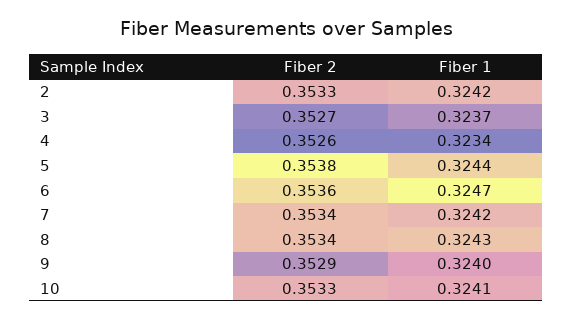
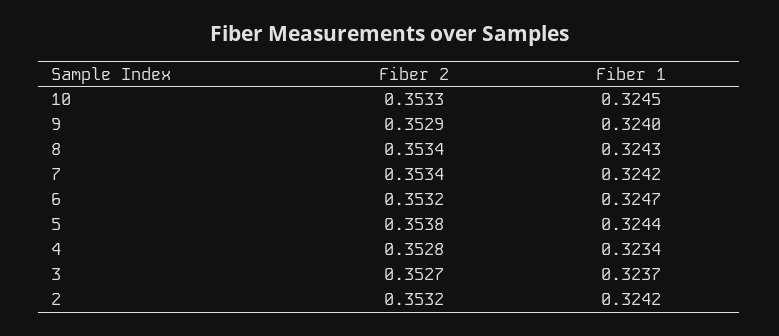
  {
    "Fiber 2": {
-     "2": 0.3533,
+     "2": 0.3532,
      "3": 0.3527,
-     "4": 0.3526,
+     "4": 0.3528,
      "5": 0.3538,
-     "6": 0.3536,
+     "6": 0.3532,
      "7": 0.3534,
      "8": 0.3534,
      "9": 0.3529,
      "10": 0.3533
    },
    "Fiber 1": {
      "2": 0.3242,
      "3": 0.3237,
      "4": 0.3234,
      "5": 0.3244,
      "6": 0.3247,
      "7": 0.3242,
      "8": 0.3243,
      "9": 0.324,
-     "10": 0.3241
+     "10": 0.3245
    }
  }

